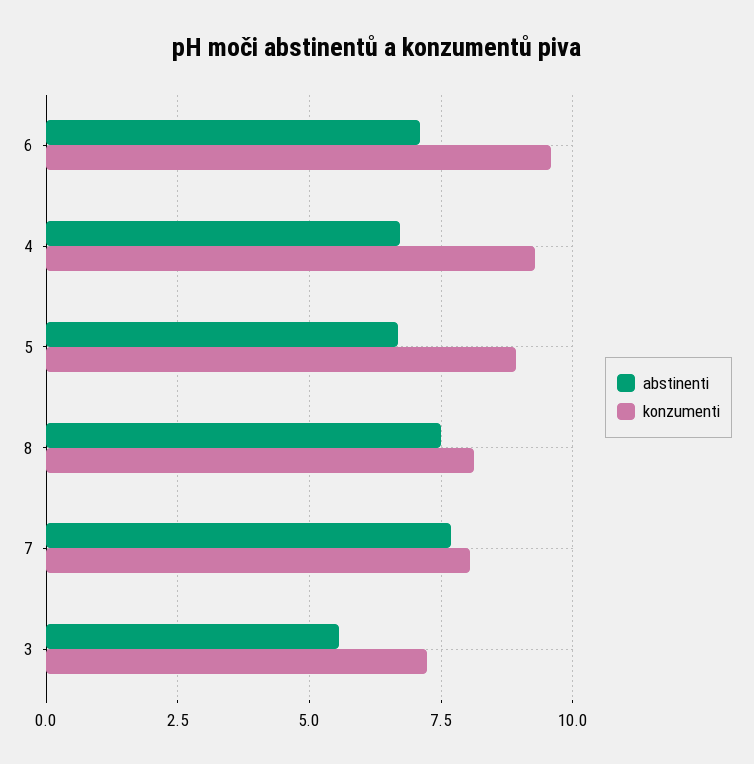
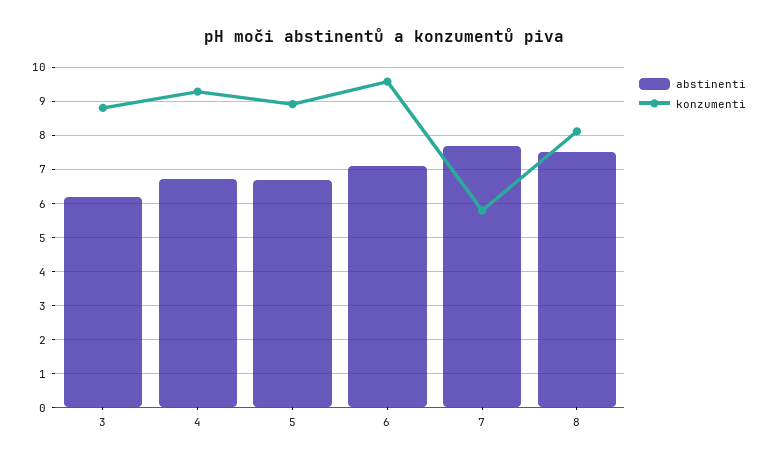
  {
    "abstinenti": {
      "6": 7.2,
      "4": 6.8,
      "5": 6.6,
      "8": 7.6,
      "7": 7.6,
-     "3": 5.5
+     "3": 6.2
    },
    "konzumenti": {
      "6": 9.6,
      "4": 9.2,
      "5": 9,
      "8": 8.2,
-     "7": 8,
+     "7": 5.8,
-     "3": 7.25
+     "3": 8.8
    }
  }

